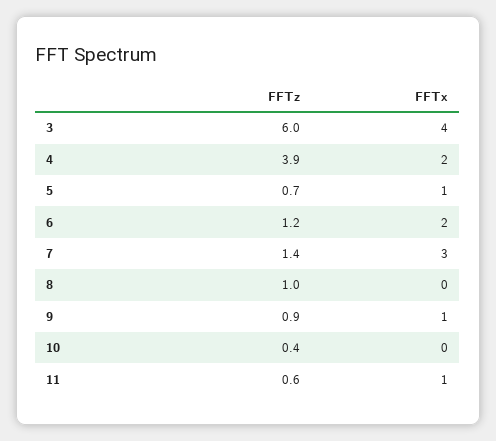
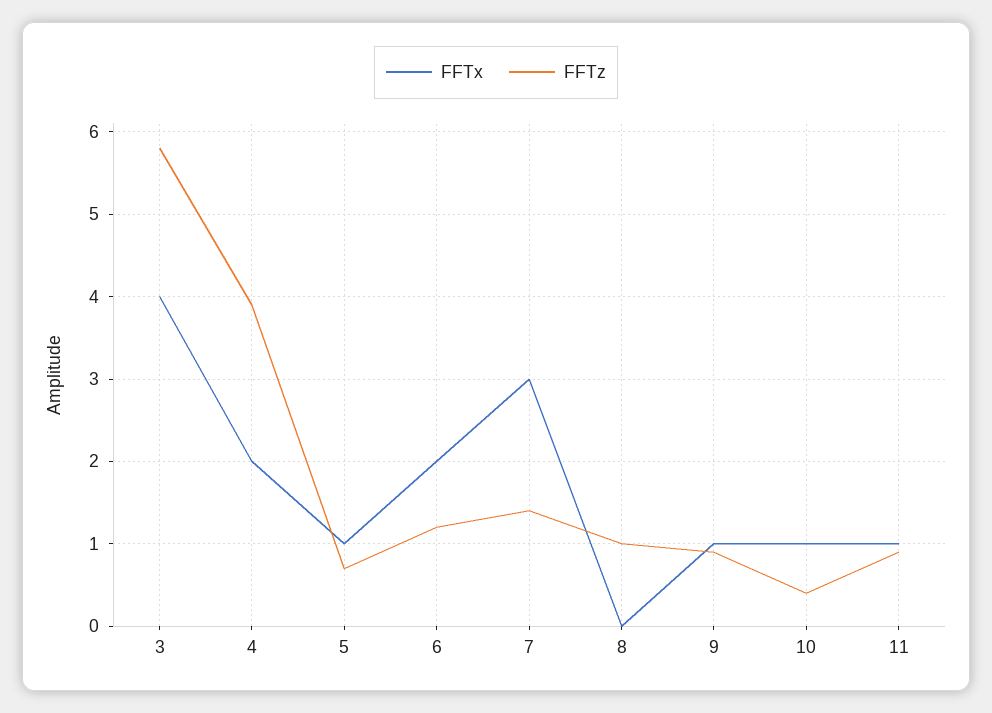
  {
    "FFTz": {
-     "3": 6,
+     "3": 5.8,
      "4": 3.9,
      "5": 0.7,
      "6": 1.2,
      "7": 1.4,
      "8": 1,
      "9": 0.9,
      "10": 0.4,
-     "11": 0.6
+     "11": 0.9
    },
    "FFTx": {
      "3": 4,
      "4": 2,
      "5": 1,
      "6": 2,
      "7": 3,
      "8": 0,
      "9": 1,
-     "10": 0,
+     "10": 1,
      "11": 1
    }
  }

